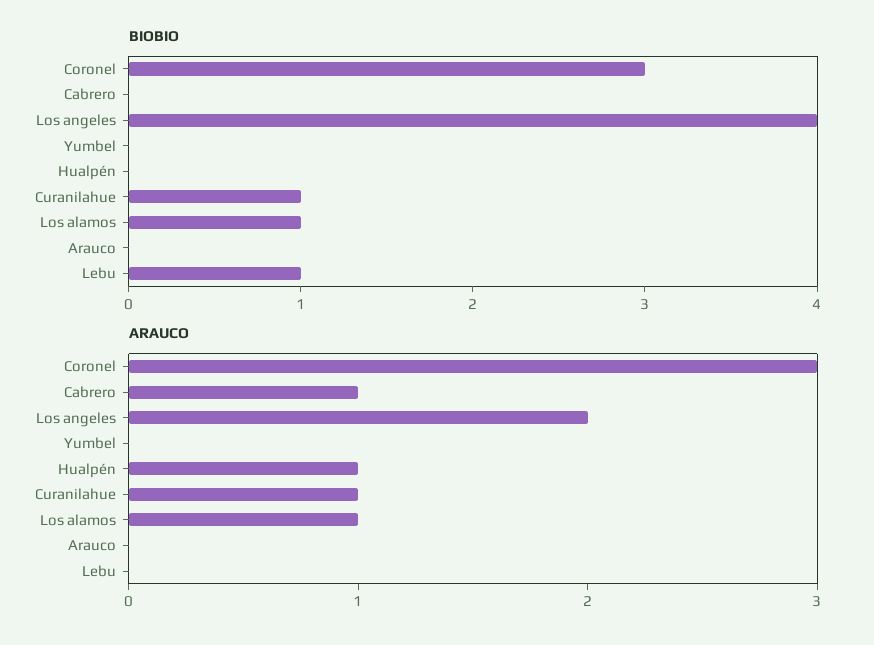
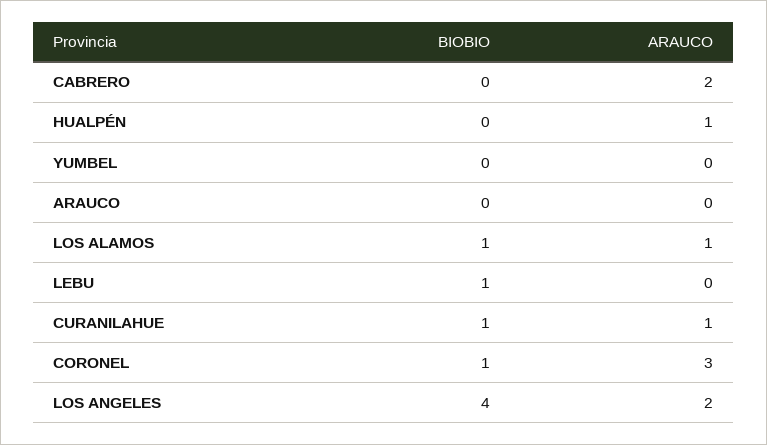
  {
    "BIOBIO": {
-     "Coronel": 3,
+     "Coronel": 1,
      "Cabrero": 0,
      "Los angeles": 4,
      "Yumbel": 0,
      "Hualpén": 0,
      "Curanilahue": 1,
      "Los alamos": 1,
      "Arauco": 0,
      "Lebu": 1
    },
    "ARAUCO": {
      "Coronel": 3,
-     "Cabrero": 1,
+     "Cabrero": 2,
      "Los angeles": 2,
      "Yumbel": 0,
      "Hualpén": 1,
      "Curanilahue": 1,
      "Los alamos": 1,
      "Arauco": 0,
      "Lebu": 0
    }
  }

